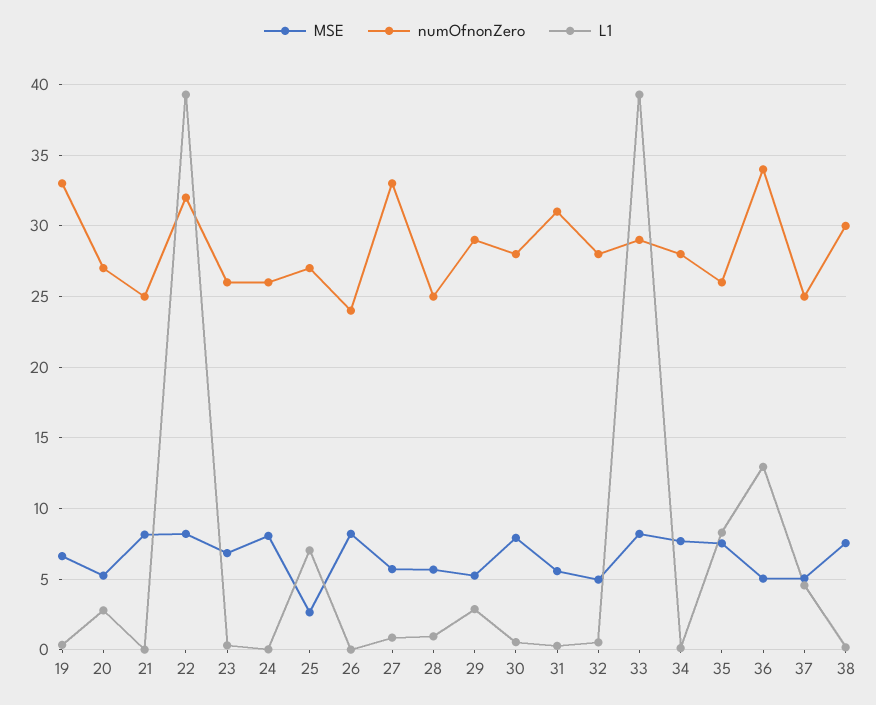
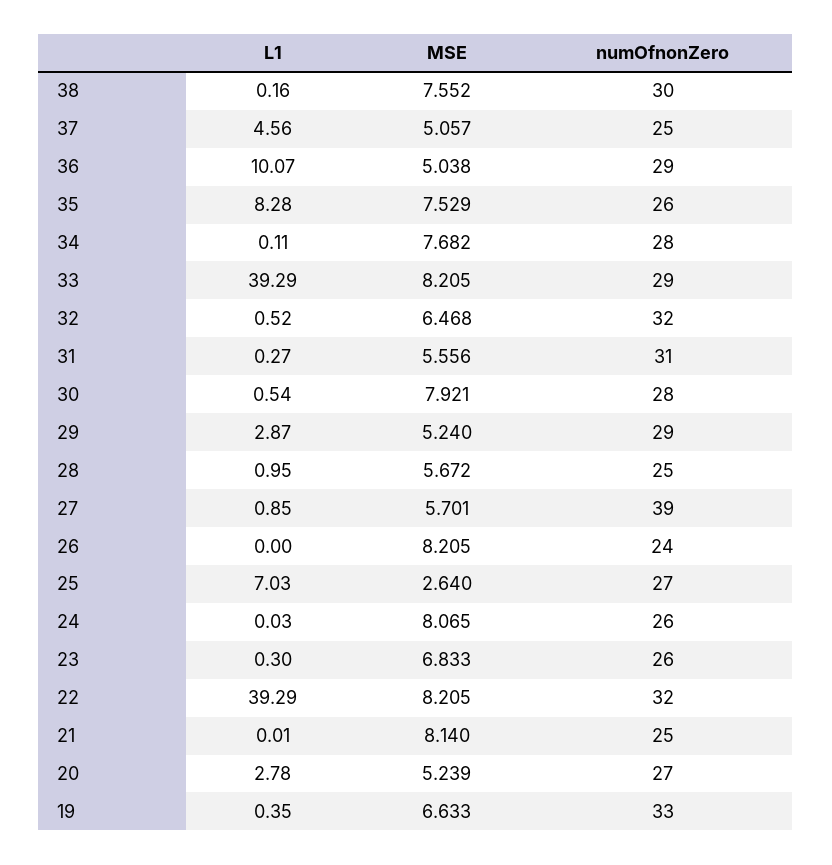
  {
    "MSE": {
      "19": 6.633,
      "20": 5.239,
      "21": 8.14,
      "22": 8.205,
      "23": 6.833,
      "24": 8.065,
      "25": 2.64,
      "26": 8.205,
      "27": 5.701,
      "28": 5.672,
      "29": 5.24,
      "30": 7.921,
      "31": 5.556,
-     "32": 5,
+     "32": 6.468,
      "33": 8.205,
      "34": 7.682,
      "35": 7.529,
      "36": 5.038,
      "37": 5.057,
      "38": 7.552
    },
    "numOfnonZero": {
      "19": 33,
      "20": 27,
      "21": 25,
      "22": 32,
      "23": 26,
      "24": 26,
      "25": 27,
      "26": 24,
-     "27": 33,
+     "27": 39,
      "28": 25,
      "29": 29,
      "30": 28,
      "31": 31,
-     "32": 28,
+     "32": 32,
      "33": 29,
      "34": 28,
      "35": 26,
-     "36": 34,
+     "36": 29,
      "37": 25,
      "38": 30
    },
    "L1": {
      "19": 0.35,
      "20": 2.78,
      "21": 0.01,
      "22": 39.29,
      "23": 0.3,
      "24": 0.03,
      "25": 7.03,
      "26": 0,
      "27": 0.85,
      "28": 0.95,
      "29": 2.87,
      "30": 0.54,
      "31": 0.27,
      "32": 0.52,
      "33": 39.29,
      "34": 0.11,
      "35": 8.28,
-     "36": 13,
+     "36": 10.07,
      "37": 4.56,
      "38": 0.16
    }
  }

